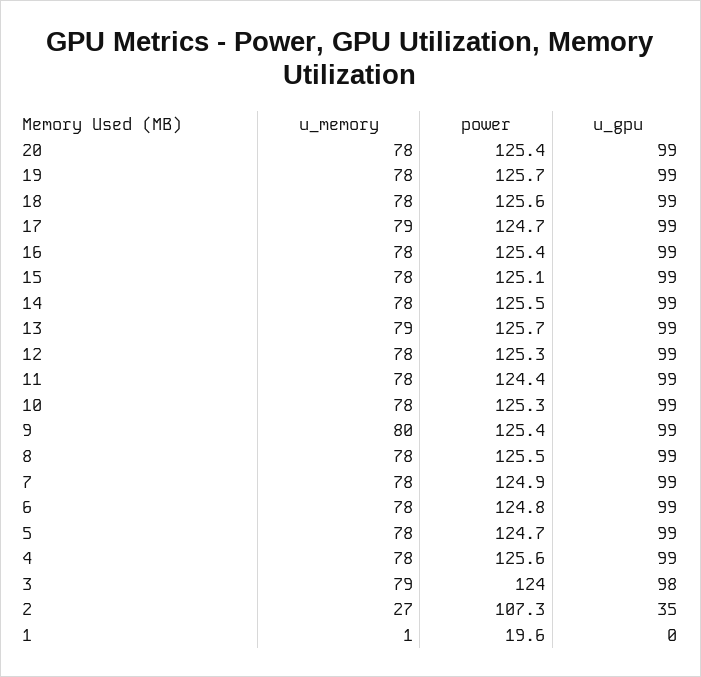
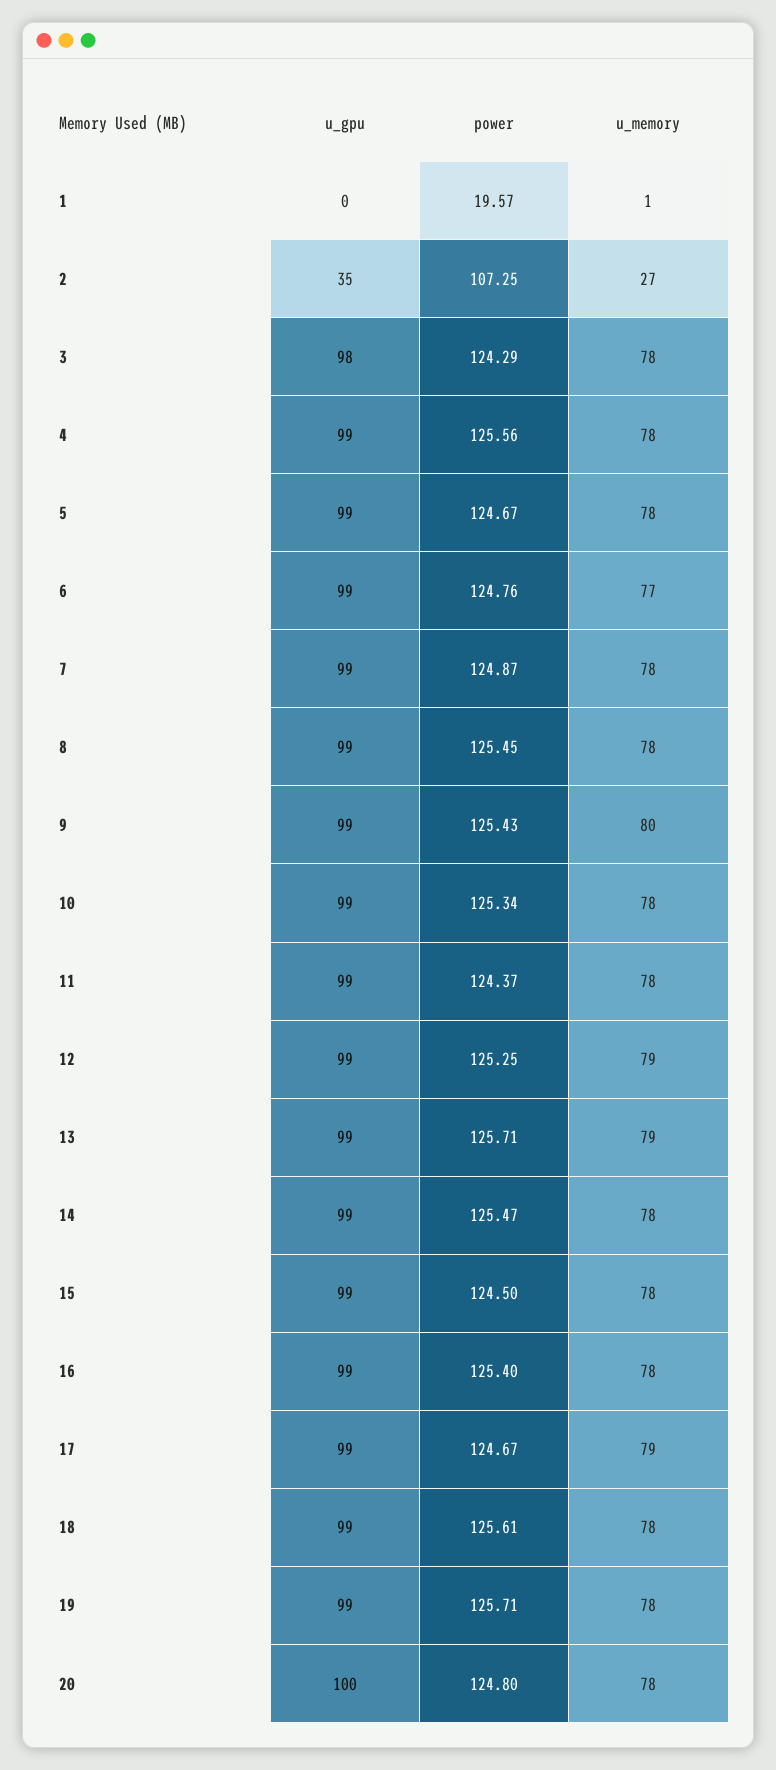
  {
    "u_memory": {
      "20": 78,
      "19": 78,
      "18": 78,
      "17": 79,
      "16": 78,
      "15": 78,
      "14": 78,
      "13": 79,
-     "12": 78,
+     "12": 79,
      "11": 78,
      "10": 78,
      "9": 80,
      "8": 78,
      "7": 78,
-     "6": 78,
+     "6": 77,
      "5": 78,
      "4": 78,
-     "3": 79,
+     "3": 78,
      "2": 27,
      "1": 1
    },
    "power": {
-     "20": 125.4,
+     "20": 124.8,
      "19": 125.71,
      "18": 125.61,
      "17": 124.67,
      "16": 125.4,
-     "15": 125.1,
+     "15": 124.5,
      "14": 125.47,
      "13": 125.71,
      "12": 125.25,
      "11": 124.37,
      "10": 125.34,
      "9": 125.43,
      "8": 125.45,
      "7": 124.87,
      "6": 124.76,
      "5": 124.67,
      "4": 125.56,
-     "3": 124,
+     "3": 124.29,
      "2": 107.25,
      "1": 19.57
    },
    "u_gpu": {
-     "20": 99,
+     "20": 100,
      "19": 99,
      "18": 99,
      "17": 99,
      "16": 99,
      "15": 99,
      "14": 99,
      "13": 99,
      "12": 99,
      "11": 99,
      "10": 99,
      "9": 99,
      "8": 99,
      "7": 99,
      "6": 99,
      "5": 99,
      "4": 99,
      "3": 98,
      "2": 35,
      "1": 0
    }
  }

